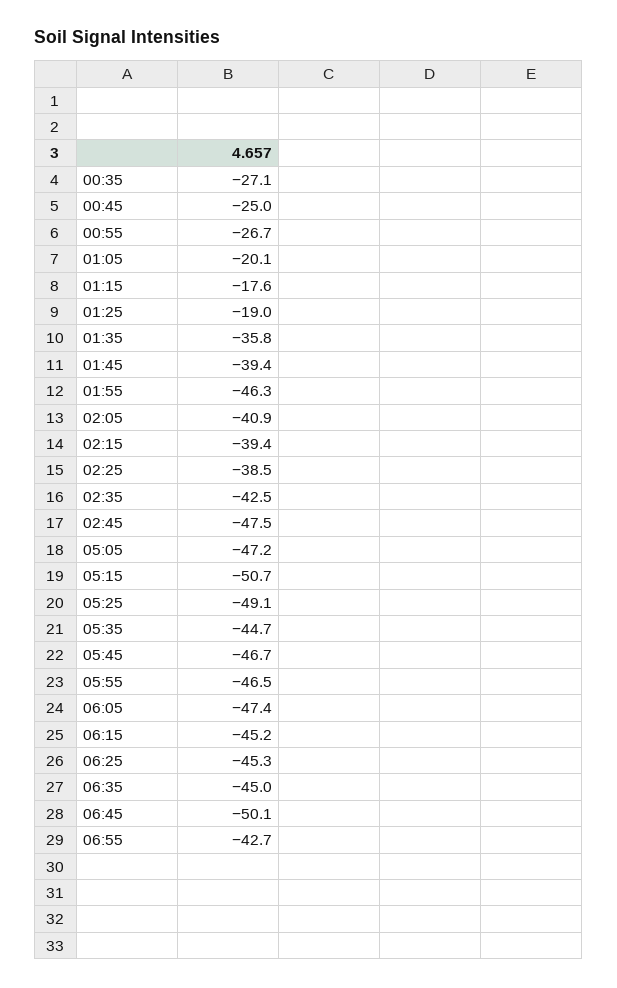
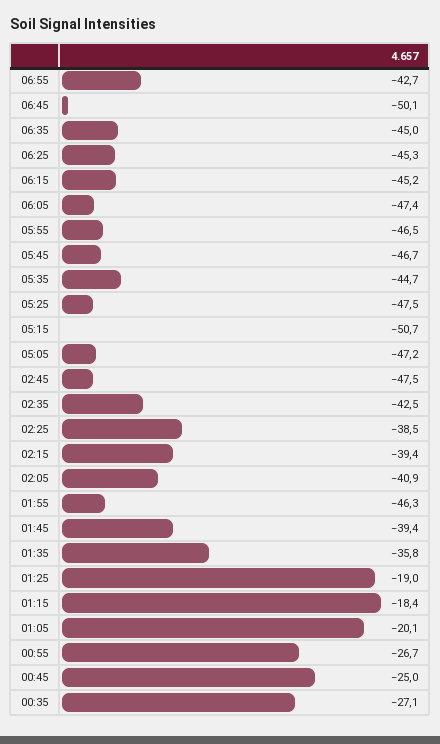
  {
    "00:35": -27.1,
    "00:45": -25,
    "00:55": -26.7,
    "01:05": -20.1,
-   "01:15": -17.6,
+   "01:15": -18.4,
    "01:25": -19,
    "01:35": -35.8,
    "01:45": -39.4,
    "01:55": -46.3,
    "02:05": -40.9,
    "02:15": -39.4,
    "02:25": -38.5,
    "02:35": -42.5,
    "02:45": -47.5,
    "05:05": -47.2,
    "05:15": -50.7,
-   "05:25": -49.1,
+   "05:25": -47.5,
    "05:35": -44.7,
    "05:45": -46.7,
    "05:55": -46.5,
    "06:05": -47.4,
    "06:15": -45.2,
    "06:25": -45.3,
    "06:35": -45,
    "06:45": -50.1,
    "06:55": -42.7
  }

